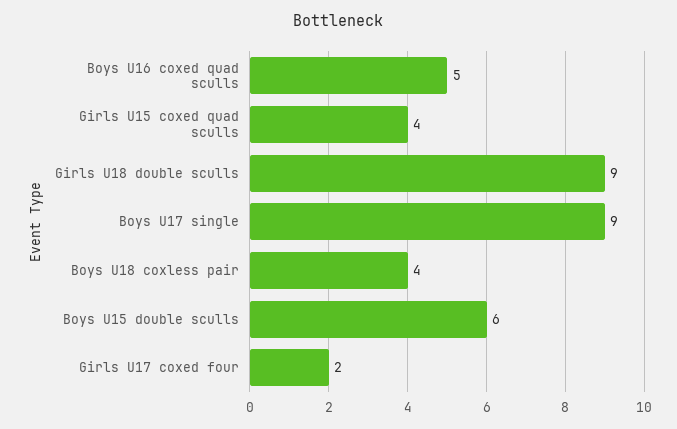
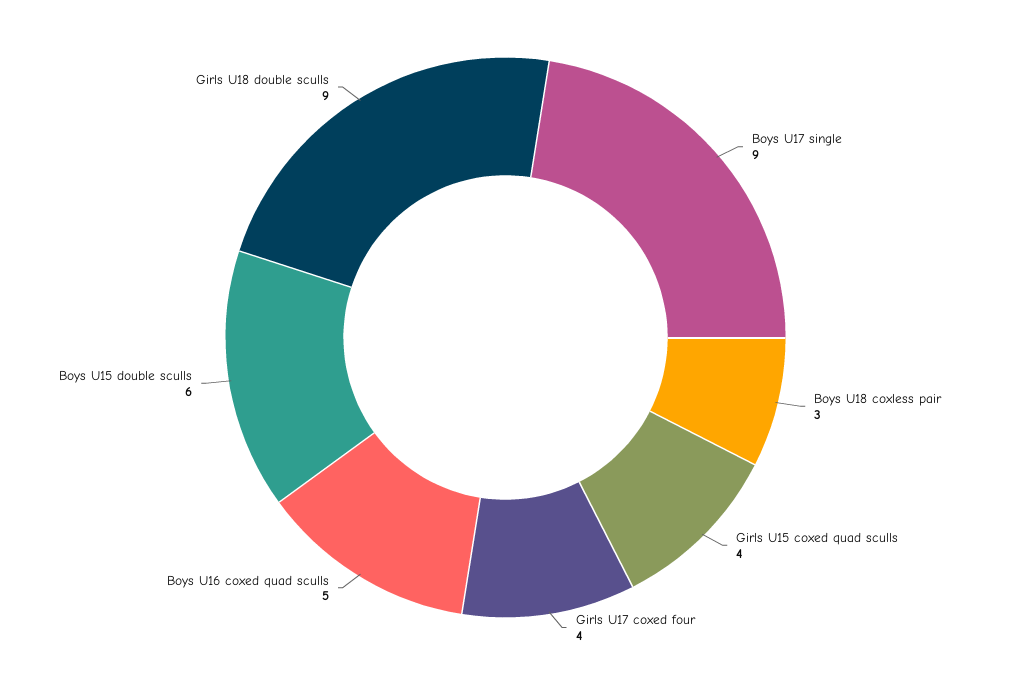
  {
    "Boys U16 coxed quad sculls": 5,
    "Girls U15 coxed quad sculls": 4,
    "Girls U18 double sculls": 9,
    "Boys U17 single": 9,
-   "Boys U18 coxless pair": 4,
+   "Boys U18 coxless pair": 3,
    "Boys U15 double sculls": 6,
-   "Girls U17 coxed four": 2
+   "Girls U17 coxed four": 4
  }

